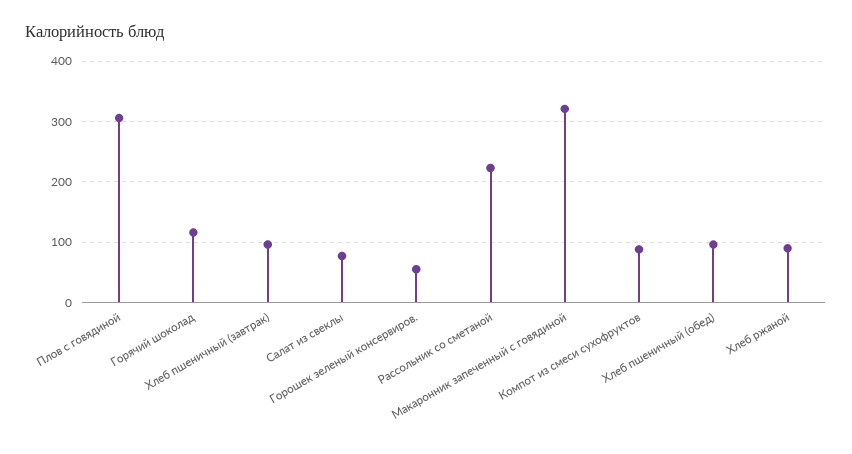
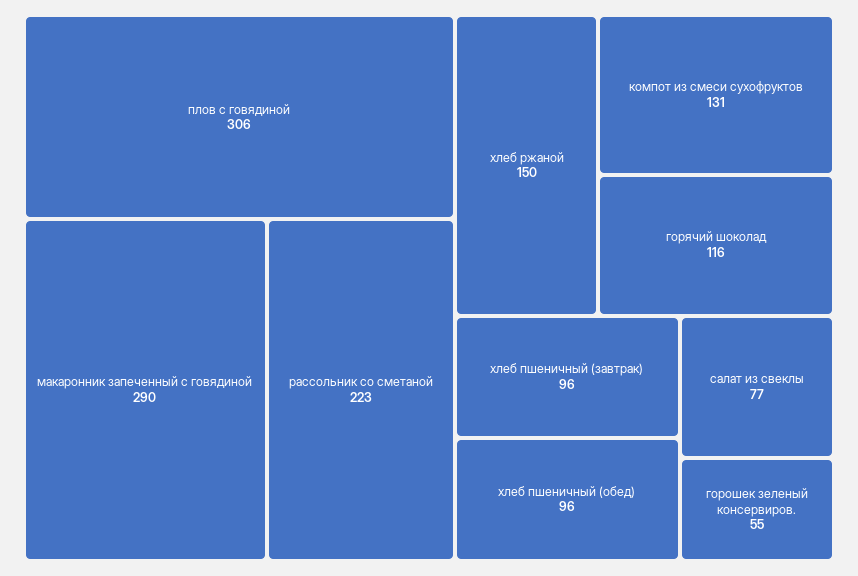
  {
    "Плов с говядиной": 306,
    "Горячий шоколад": 116,
    "Хлеб пшеничный (завтрак)": 96,
    "Салат из свеклы": 77,
    "Горошек зеленый консервиров.": 55,
    "Рассольник со сметаной": 223,
-   "Макаронник запеченный с говядиной": 320,
+   "Макаронник запеченный с говядиной": 290,
-   "Компот из смеси сухофруктов": 90,
+   "Компот из смеси сухофруктов": 131,
    "Хлеб пшеничный (обед)": 96,
-   "Хлеб ржаной": 90
+   "Хлеб ржаной": 150
  }

